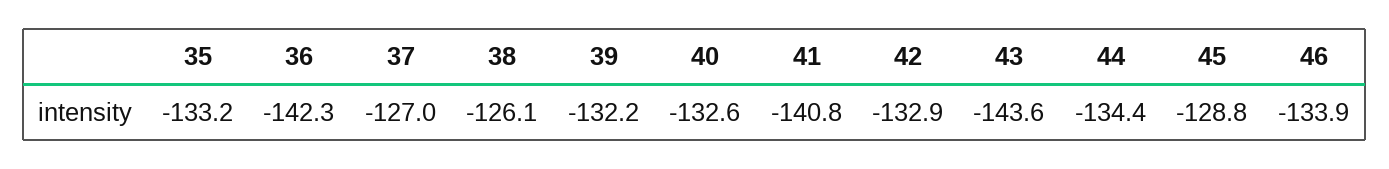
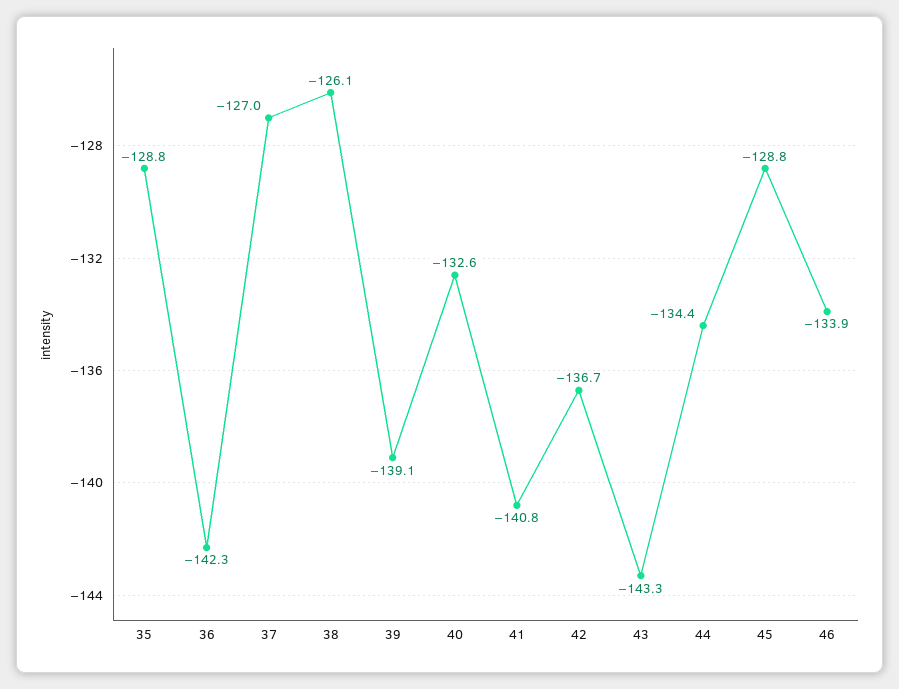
  {
-   "35": -133.2,
+   "35": -128.8,
    "36": -142.3,
    "37": -127,
    "38": -126.1,
-   "39": -132.2,
+   "39": -139.1,
    "40": -132.6,
    "41": -140.8,
-   "42": -132.9,
+   "42": -136.7,
-   "43": -143.6,
+   "43": -143.3,
    "44": -134.4,
    "45": -128.8,
    "46": -133.9
  }

